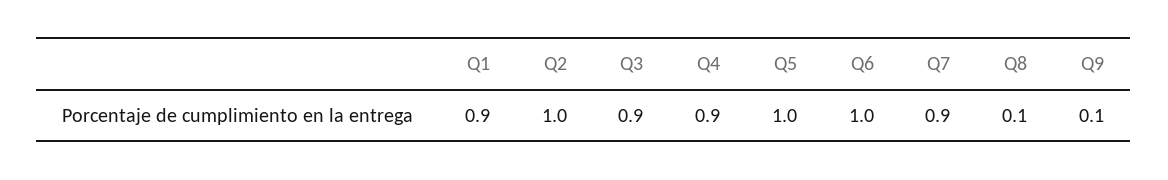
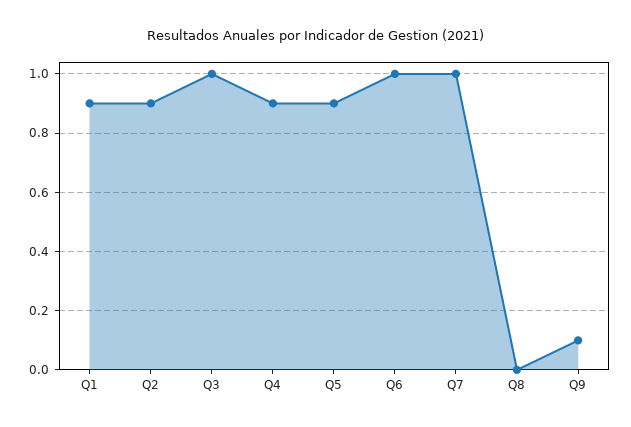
  {
    "Q1": 0.9,
-   "Q2": 1,
+   "Q2": 0.9,
-   "Q3": 0.9,
+   "Q3": 1,
    "Q4": 0.9,
-   "Q5": 1,
+   "Q5": 0.9,
    "Q6": 1,
-   "Q7": 0.9,
+   "Q7": 1,
-   "Q8": 0.1,
+   "Q8": 0,
    "Q9": 0.1
  }

